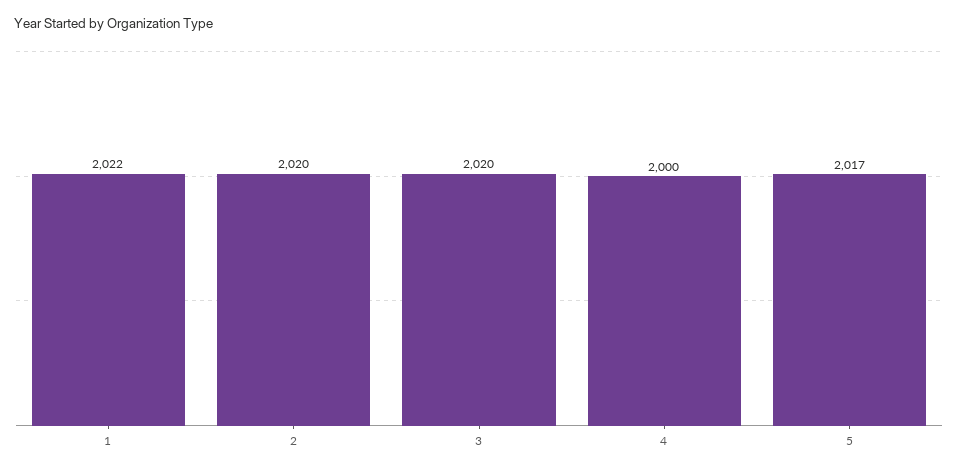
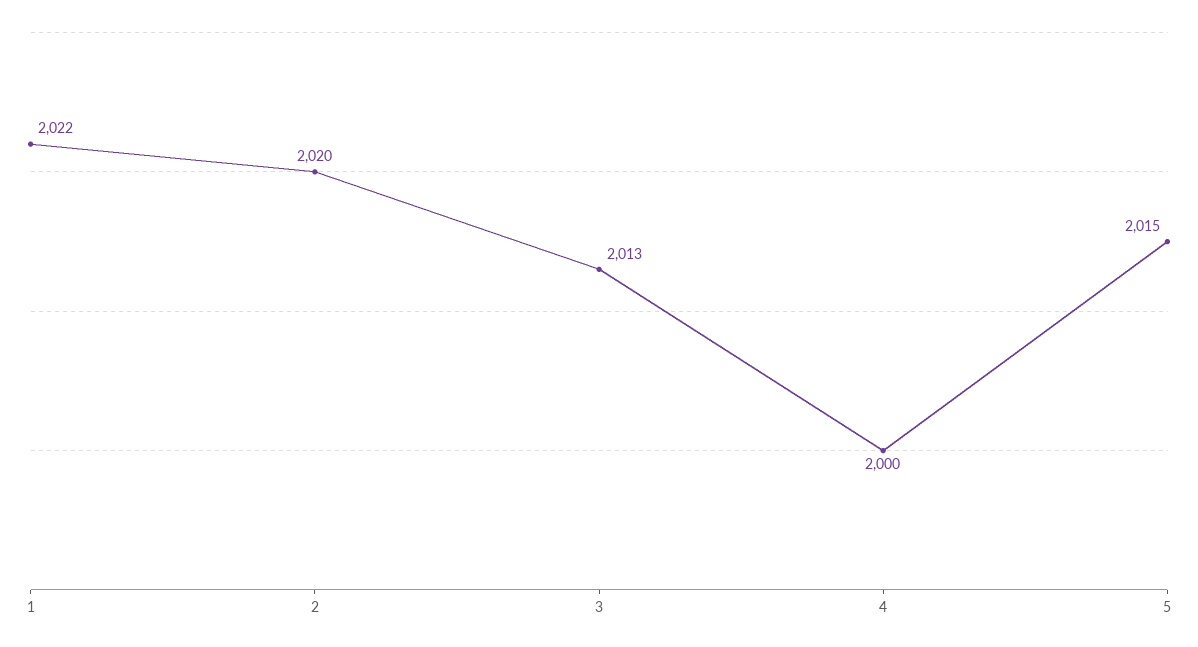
  {
    "1": 2022,
    "2": 2020,
-   "3": 2020,
+   "3": 2013,
    "4": 2000,
-   "5": 2017
+   "5": 2015
  }

